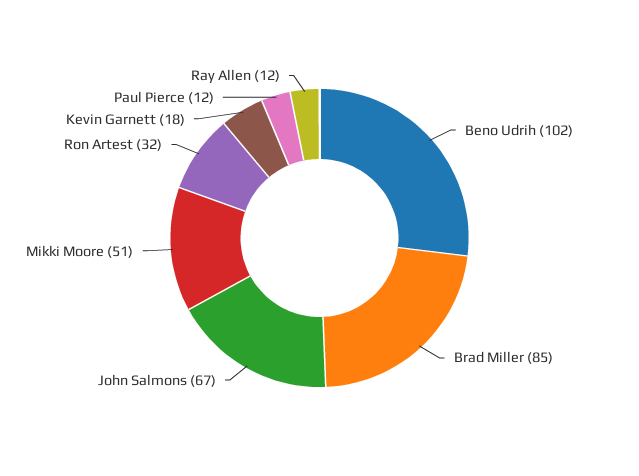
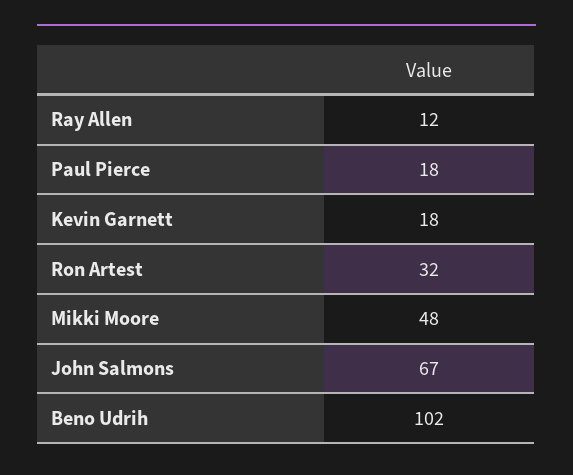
  {
    "Beno Udrih": 102,
-   "Brad Miller": 85,
    "John Salmons": 67,
-   "Mikki Moore": 51,
+   "Mikki Moore": 48,
    "Ron Artest": 32,
    "Kevin Garnett": 18,
-   "Paul Pierce": 12,
+   "Paul Pierce": 18,
    "Ray Allen": 12
  }

